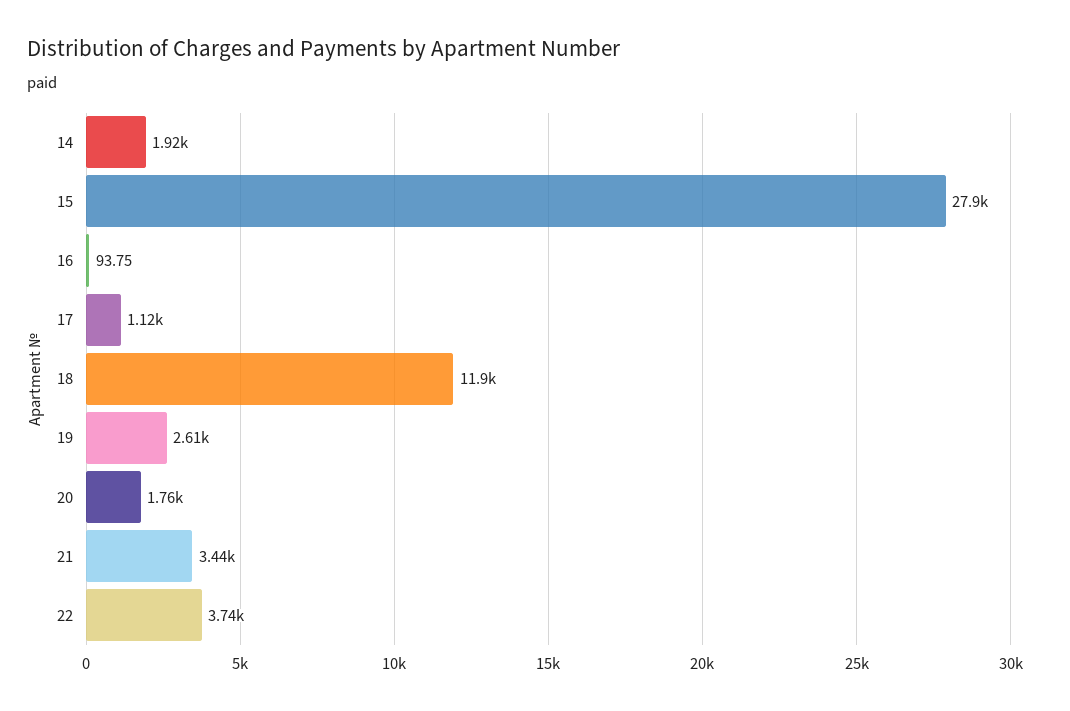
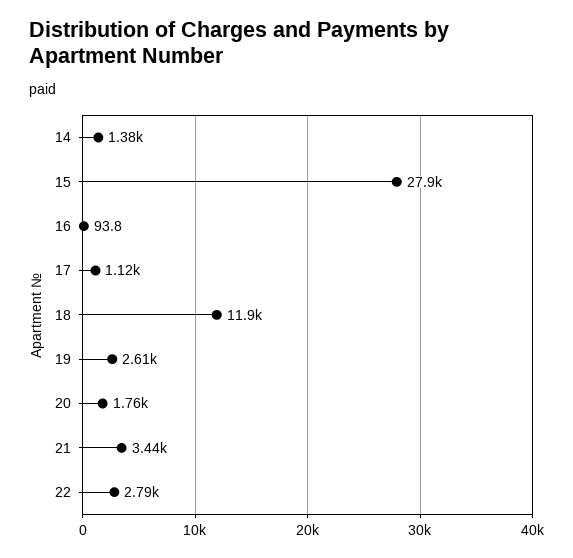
  {
-   "14": 1920,
+   "14": 1380,
    "15": 27900,
    "16": 93.75,
    "17": 1120,
    "18": 11900,
    "19": 2610,
    "20": 1760,
    "21": 3440,
-   "22": 3740
+   "22": 2790
  }

